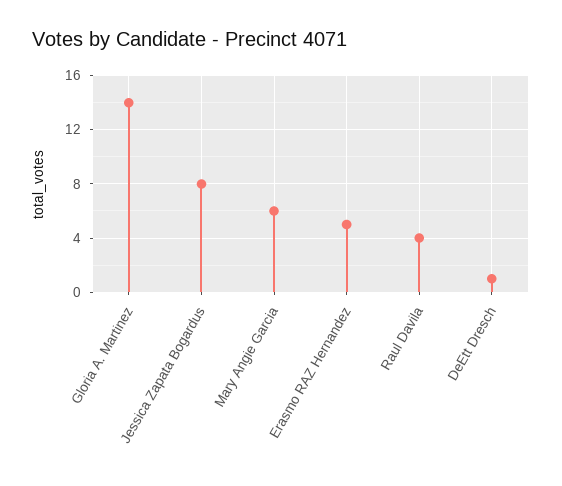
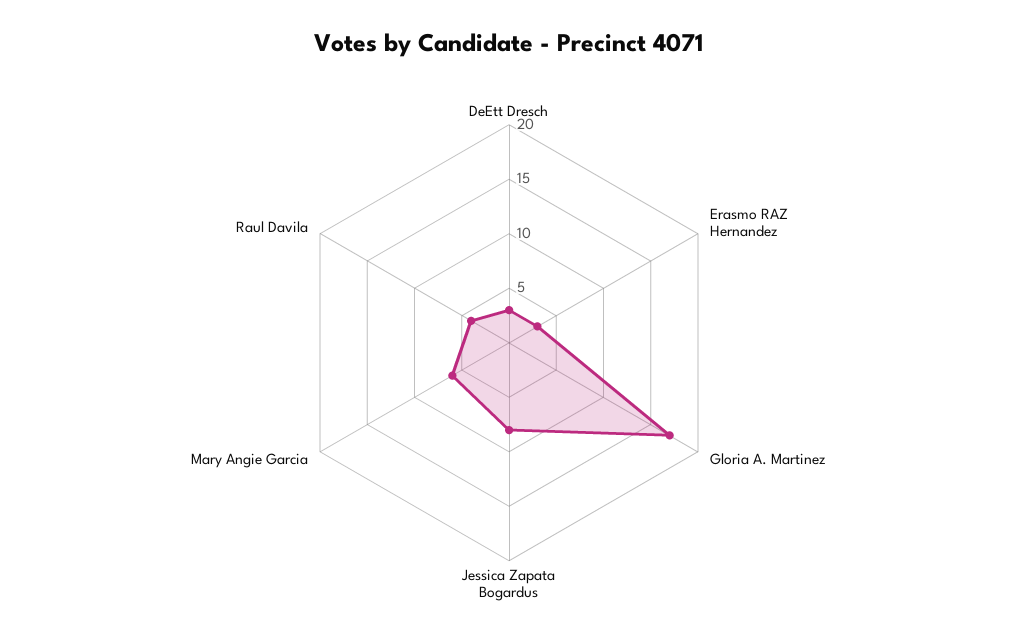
  {
-   "Gloria A. Martinez": 14,
+   "Gloria A. Martinez": 17,
    "Jessica Zapata Bogardus": 8,
    "Mary Angie Garcia": 6,
-   "Erasmo RAZ Hernandez": 5,
+   "Erasmo RAZ Hernandez": 3,
    "Raul Davila": 4,
-   "DeEtt Dresch": 1
+   "DeEtt Dresch": 3
  }

